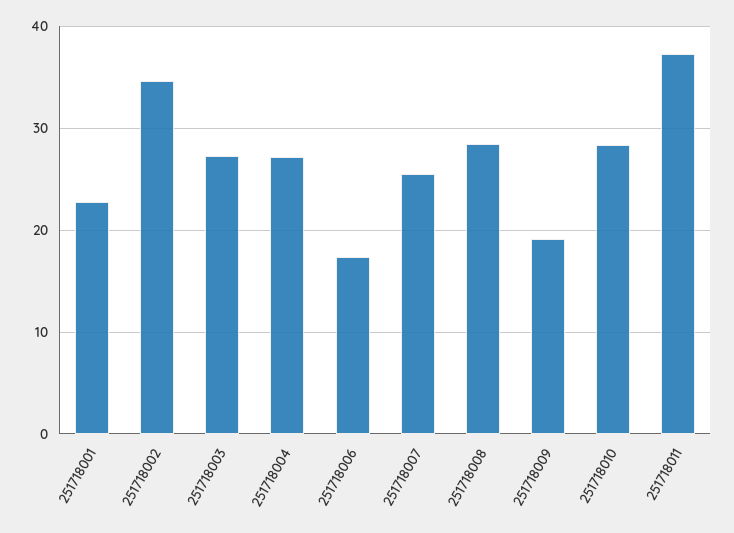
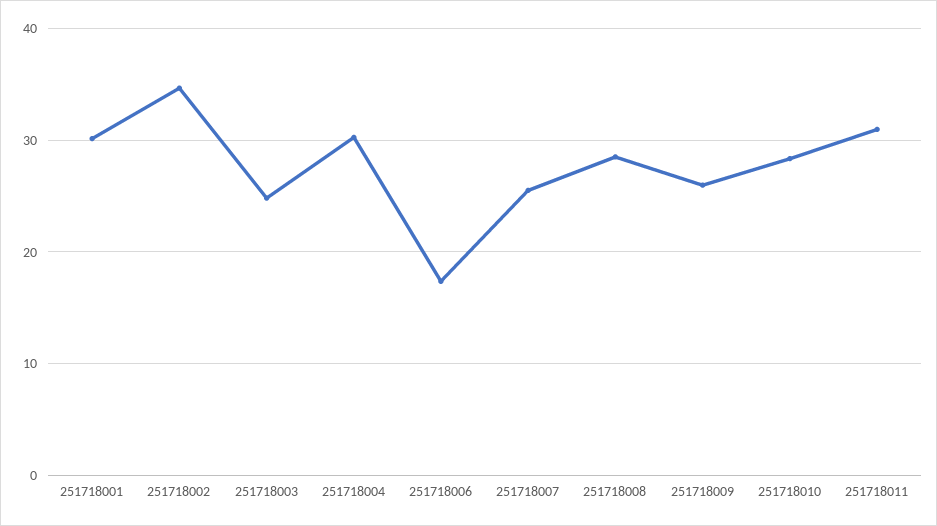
  {
-   "251718001": 23,
+   "251718001": 30,
    "251718002": 35,
-   "251718003": 27,
+   "251718003": 25,
-   "251718004": 27,
+   "251718004": 30,
    "251718006": 17,
    "251718007": 26,
    "251718008": 29,
-   "251718009": 19,
+   "251718009": 26,
    "251718010": 28,
-   "251718011": 37
+   "251718011": 31
  }

